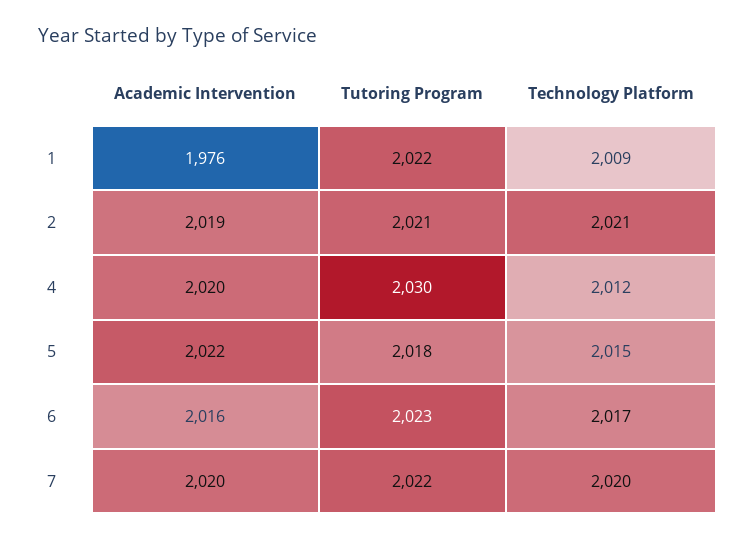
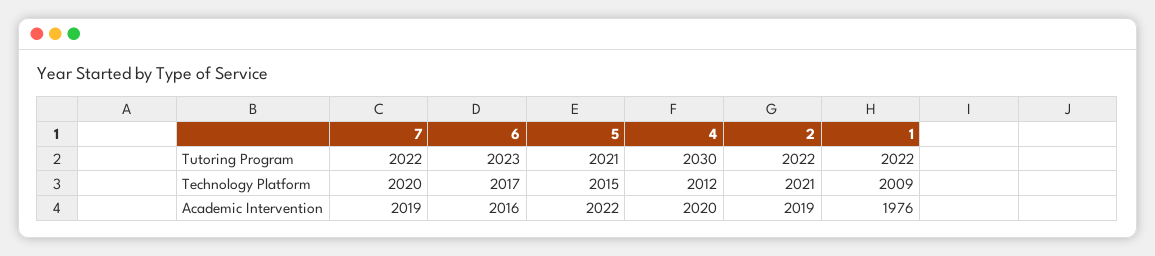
  {
    "Academic Intervention": {
      "1": 1976,
      "2": 2019,
      "4": 2020,
      "5": 2022,
      "6": 2016,
-     "7": 2020
+     "7": 2019
    },
    "Tutoring Program": {
      "1": 2022,
-     "2": 2021,
+     "2": 2022,
      "4": 2030,
-     "5": 2018,
+     "5": 2021,
      "6": 2023,
      "7": 2022
    },
    "Technology Platform": {
      "1": 2009,
      "2": 2021,
      "4": 2012,
      "5": 2015,
      "6": 2017,
      "7": 2020
    }
  }

